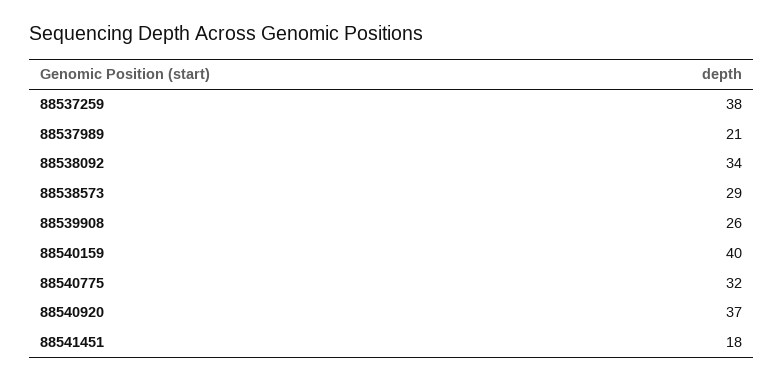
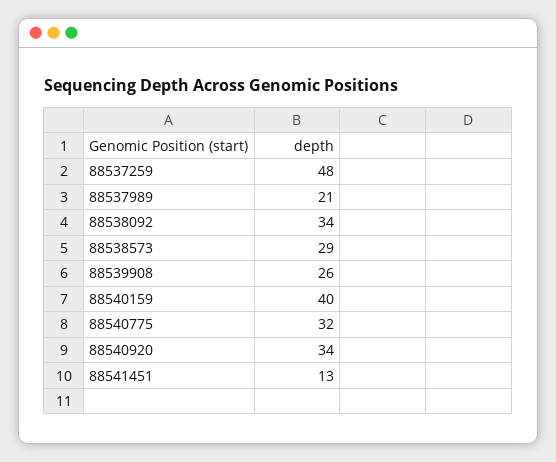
  {
-   "88537259": 38,
+   "88537259": 48,
    "88537989": 21,
    "88538092": 34,
    "88538573": 29,
    "88539908": 26,
    "88540159": 40,
    "88540775": 32,
-   "88540920": 37,
+   "88540920": 34,
-   "88541451": 18
+   "88541451": 13
  }

